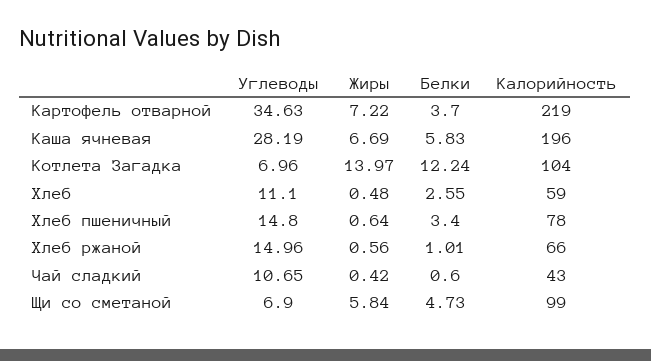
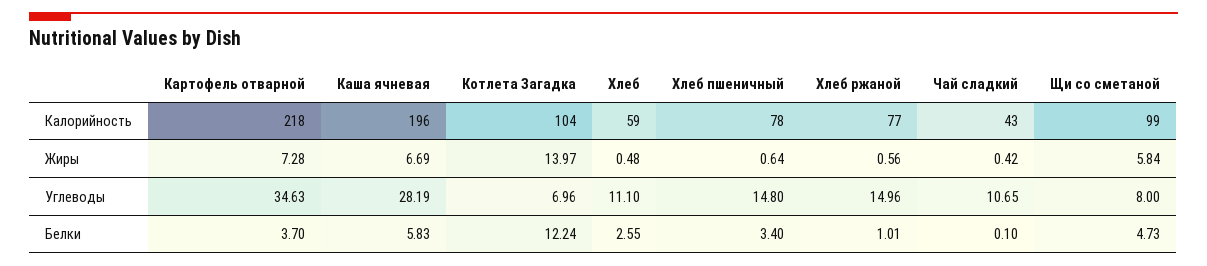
  {
    "Углеводы": {
      "Картофель отварной": 34.63,
      "Каша ячневая": 28.19,
      "Котлета Загадка": 6.96,
      "Хлеб": 11.1,
      "Хлеб пшеничный": 14.8,
      "Хлеб ржаной": 14.96,
      "Чай сладкий": 10.65,
-     "Щи со сметаной": 6.9
+     "Щи со сметаной": 8
    },
    "Жиры": {
-     "Картофель отварной": 7.22,
+     "Картофель отварной": 7.28,
      "Каша ячневая": 6.69,
      "Котлета Загадка": 13.97,
      "Хлеб": 0.48,
      "Хлеб пшеничный": 0.64,
      "Хлеб ржаной": 0.56,
      "Чай сладкий": 0.42,
      "Щи со сметаной": 5.84
    },
    "Белки": {
      "Картофель отварной": 3.7,
      "Каша ячневая": 5.83,
      "Котлета Загадка": 12.24,
      "Хлеб": 2.55,
      "Хлеб пшеничный": 3.4,
      "Хлеб ржаной": 1.01,
-     "Чай сладкий": 0.6,
+     "Чай сладкий": 0.1,
      "Щи со сметаной": 4.73
    },
    "Калорийность": {
-     "Картофель отварной": 219,
+     "Картофель отварной": 218,
      "Каша ячневая": 196,
      "Котлета Загадка": 104,
      "Хлеб": 59,
      "Хлеб пшеничный": 78,
-     "Хлеб ржаной": 66,
+     "Хлеб ржаной": 77,
      "Чай сладкий": 43,
      "Щи со сметаной": 99
    }
  }

